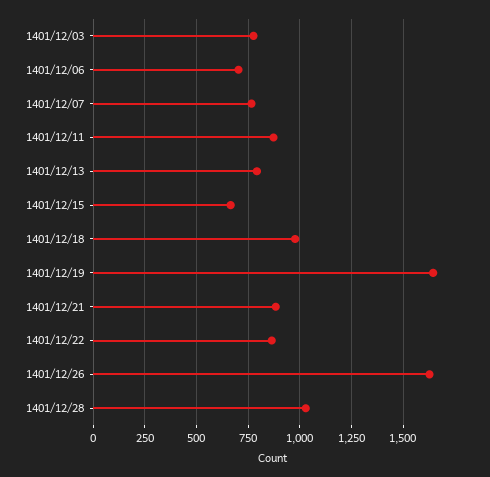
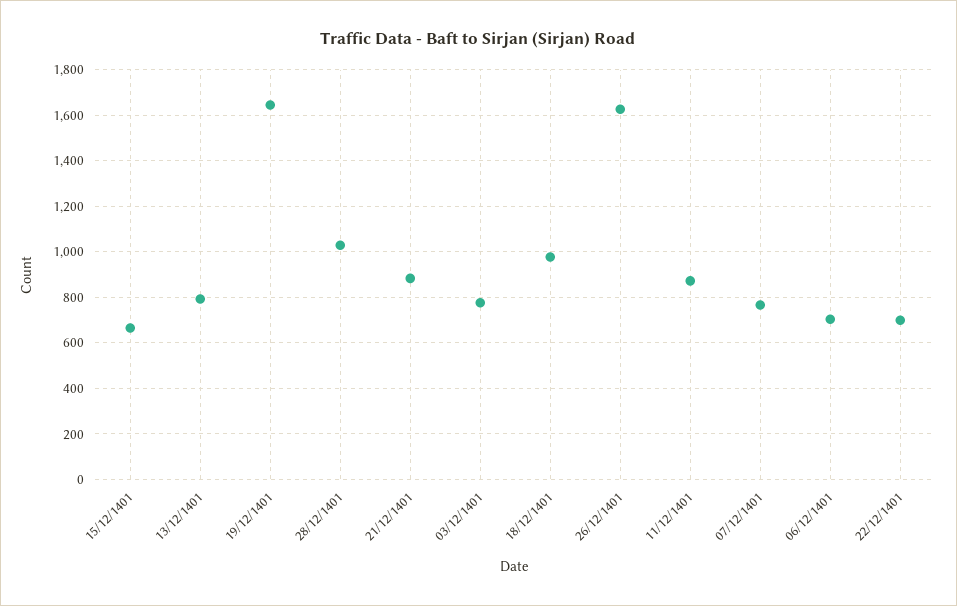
  {
    "1401/12/03": 800,
    "1401/12/06": 700,
    "1401/12/07": 750,
    "1401/12/11": 850,
    "1401/12/13": 800,
    "1401/12/15": 650,
    "1401/12/18": 1000,
    "1401/12/19": 1650,
    "1401/12/21": 900,
-   "1401/12/22": 850,
+   "1401/12/22": 700,
    "1401/12/26": 1650,
    "1401/12/28": 1050
  }

